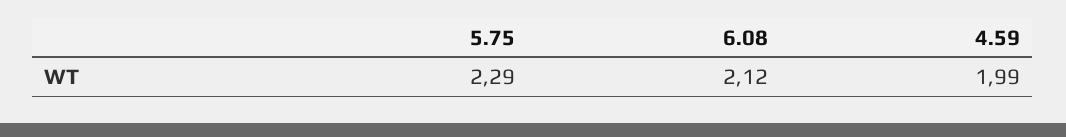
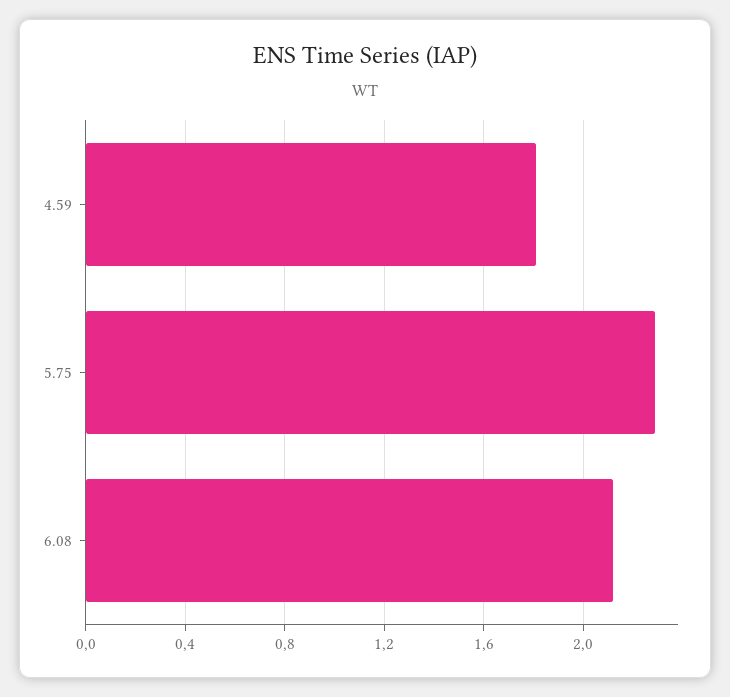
  {
    "5.75": 2.29,
    "6.08": 2.12,
-   "4.59": 1.99
+   "4.59": 1.8
  }

